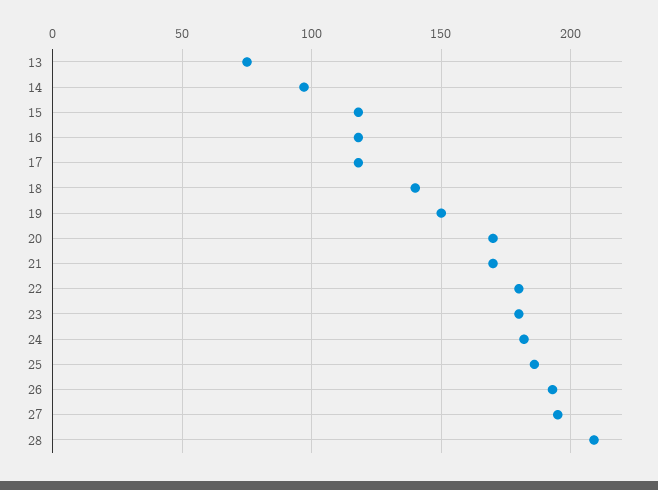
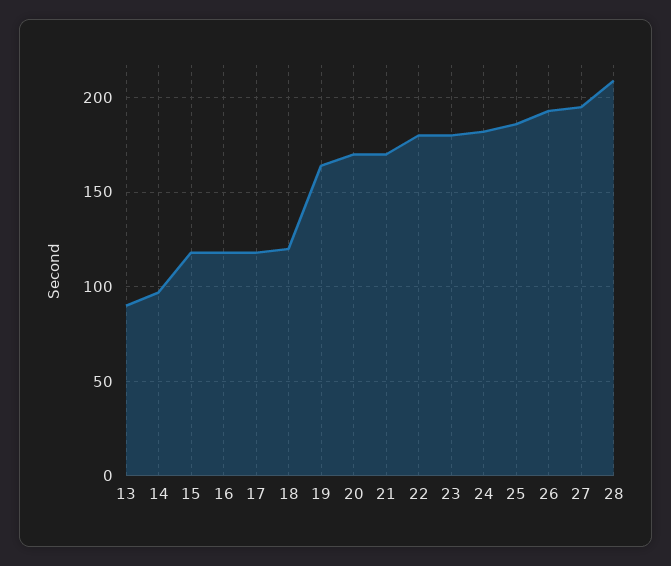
  {
-   "13": 75,
+   "13": 90,
    "14": 95,
    "15": 120,
    "16": 120,
    "17": 120,
-   "18": 140,
+   "18": 120,
-   "19": 150,
+   "19": 165,
    "20": 170,
    "21": 170,
    "22": 180,
    "23": 180,
    "24": 180,
    "25": 185,
    "26": 195,
    "27": 195,
    "28": 210
  }

